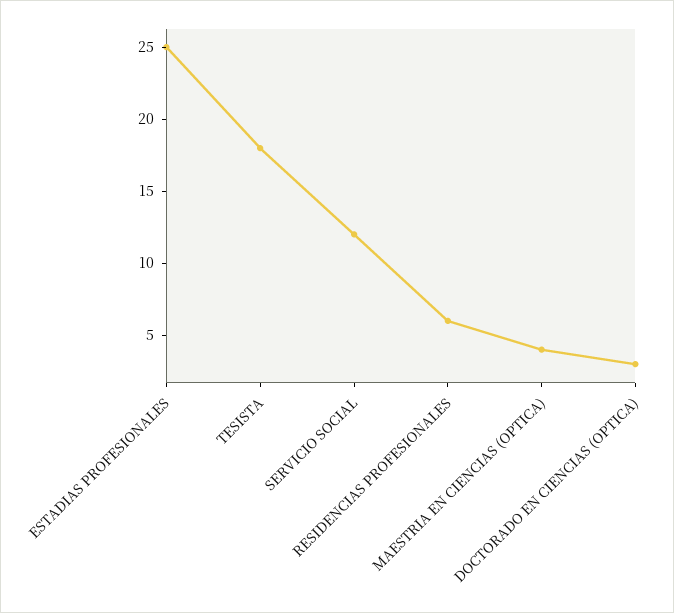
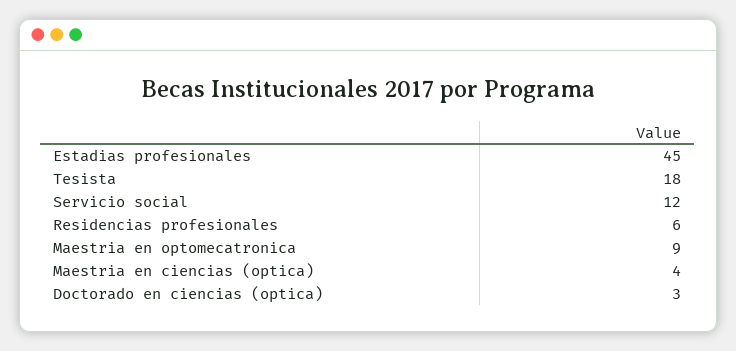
  {
-   "ESTADIAS PROFESIONALES": 25,
+   "ESTADIAS PROFESIONALES": 45,
    "TESISTA": 18,
    "SERVICIO SOCIAL": 12,
    "RESIDENCIAS PROFESIONALES": 6,
    "MAESTRIA EN CIENCIAS (OPTICA)": 4,
-   "DOCTORADO EN CIENCIAS (OPTICA)": 3
+   "DOCTORADO EN CIENCIAS (OPTICA)": 3,
+   "Maestria en optomecatronica": 9
  }

